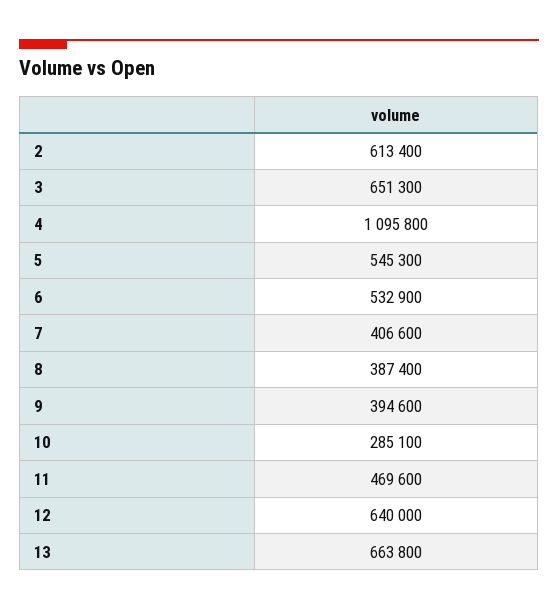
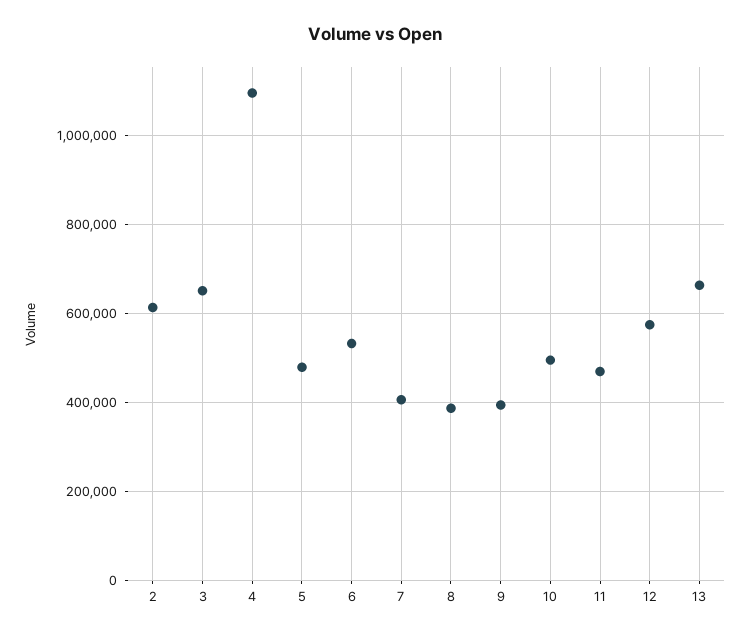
  {
    "2": 613400,
    "3": 651300,
    "4": 1095800,
-   "5": 545300,
+   "5": 480000,
    "6": 532900,
    "7": 406600,
    "8": 387400,
    "9": 394600,
-   "10": 285100,
+   "10": 500000,
    "11": 469600,
-   "12": 640000,
+   "12": 580000,
    "13": 663800
  }

